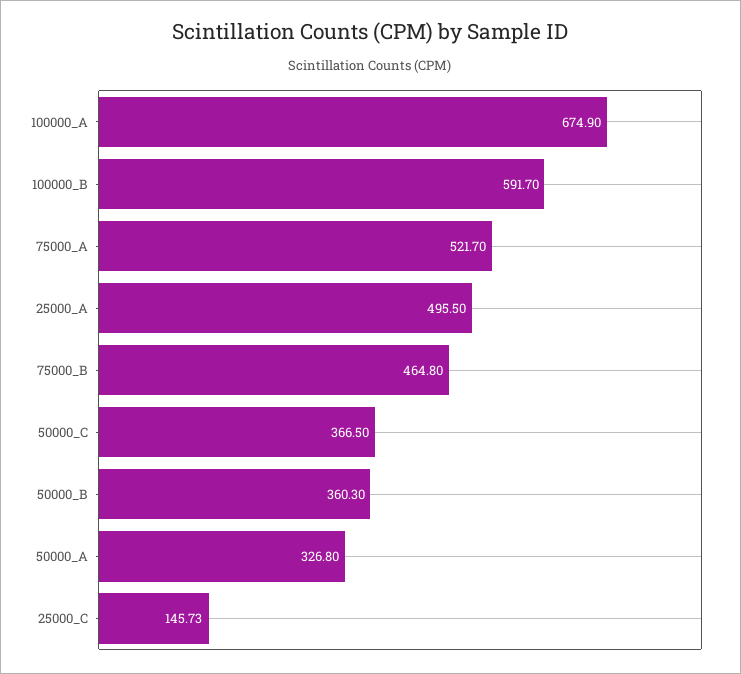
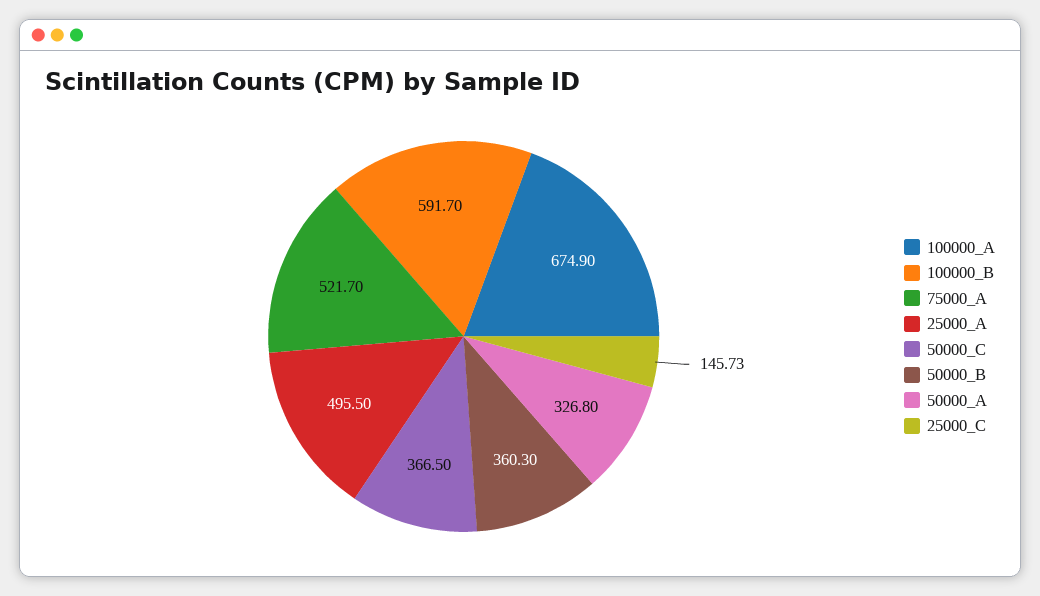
  {
    "100000_A": 674.9,
    "100000_B": 591.7,
    "75000_A": 521.7,
    "25000_A": 495.5,
-   "75000_B": 464.8,
    "50000_C": 366.5,
    "50000_B": 360.3,
    "50000_A": 326.8,
    "25000_C": 145.73
  }

